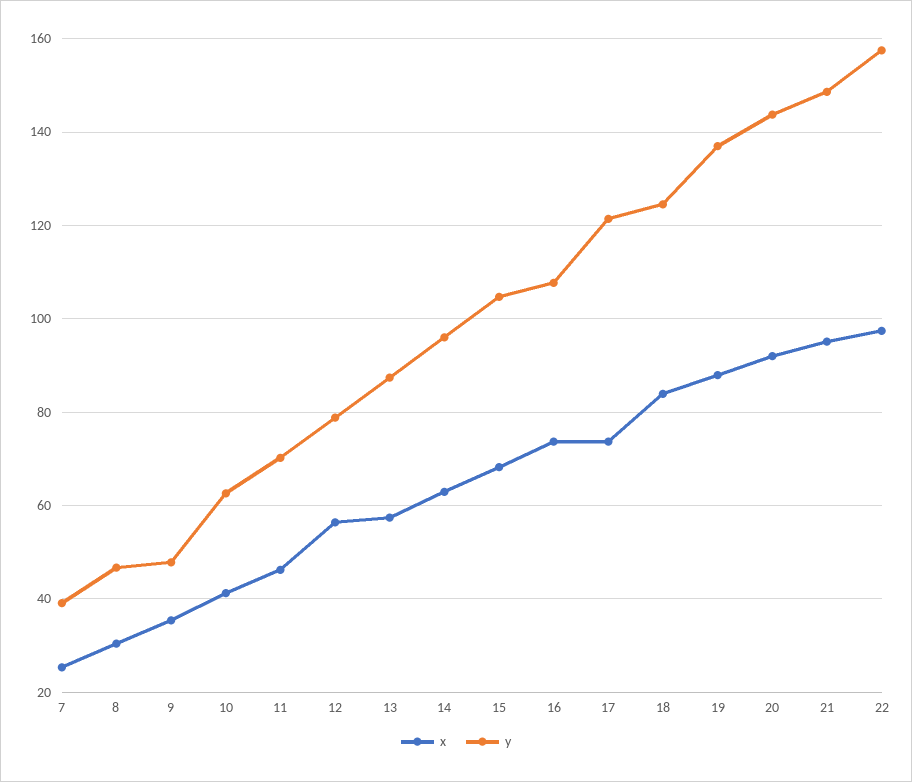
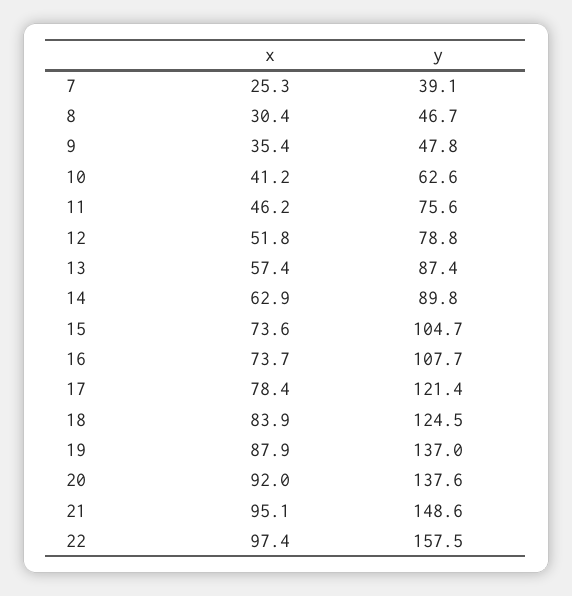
  {
    "x": {
      "7": 25.3,
      "8": 30.4,
      "9": 35.4,
      "10": 41.2,
      "11": 46.2,
-     "12": 56,
+     "12": 51.8,
      "13": 57.4,
      "14": 62.9,
-     "15": 68,
+     "15": 73.6,
      "16": 73.7,
-     "17": 74,
+     "17": 78.4,
      "18": 83.9,
      "19": 87.9,
      "20": 92,
      "21": 95.1,
      "22": 97.4
    },
    "y": {
      "7": 39.1,
      "8": 46.7,
      "9": 47.8,
      "10": 62.6,
-     "11": 70,
+     "11": 75.6,
      "12": 78.8,
      "13": 87.4,
-     "14": 96,
+     "14": 89.8,
      "15": 104.7,
      "16": 107.7,
      "17": 121.4,
      "18": 124.5,
      "19": 137,
-     "20": 144,
+     "20": 137.6,
      "21": 148.6,
      "22": 157.5
    }
  }

